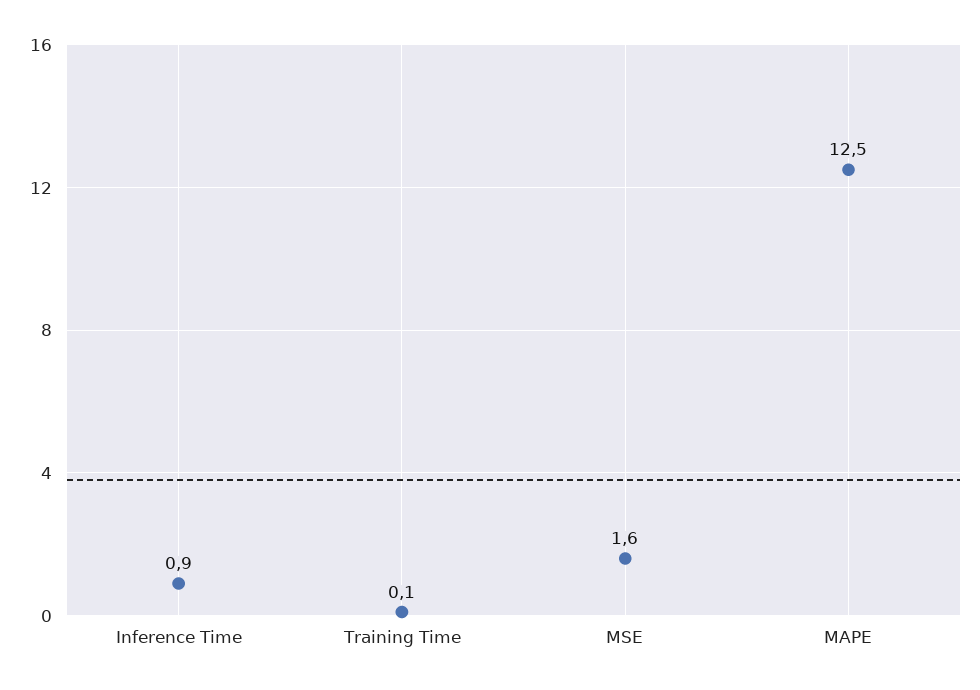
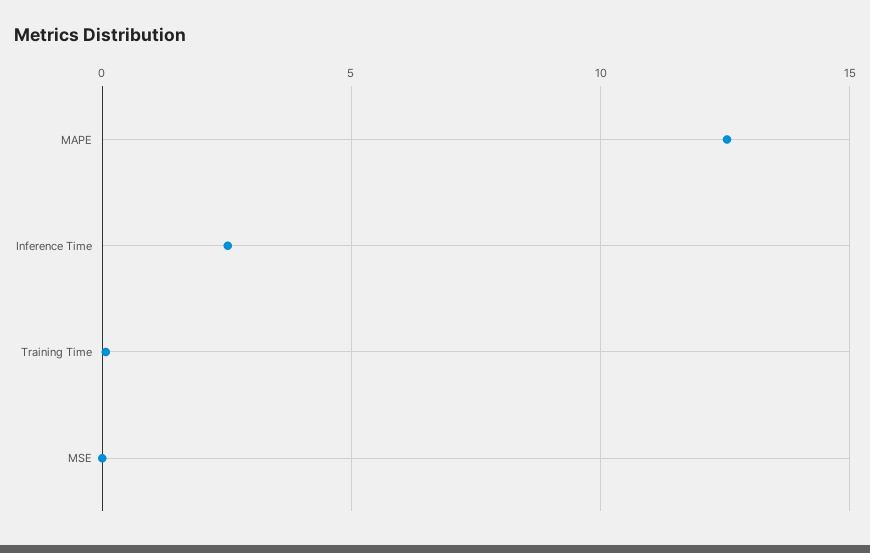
  {
-   "Inference Time": 0.9,
+   "Inference Time": 2.5,
    "Training Time": 0.1,
-   "MSE": 1.6,
+   "MSE": 0,
    "MAPE": 12.5
  }

